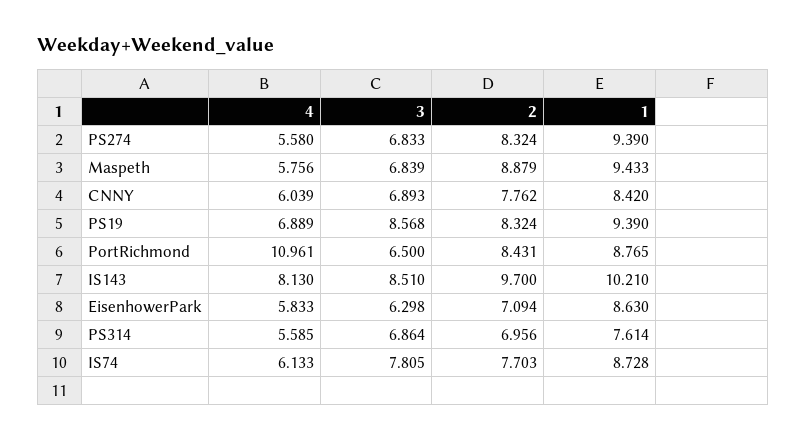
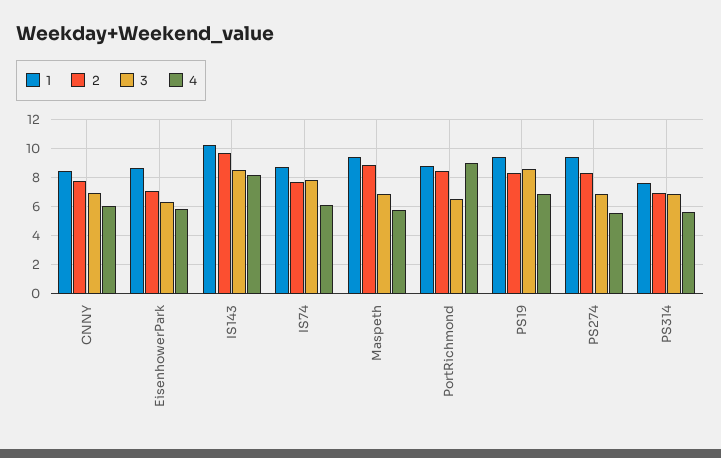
  {
    "4": {
      "PS274": 5.58,
      "Maspeth": 5.756,
      "CNNY": 6.039,
      "PS19": 6.889,
-     "PortRichmond": 10.961,
+     "PortRichmond": 9,
      "IS143": 8.13,
      "EisenhowerPark": 5.833,
      "PS314": 5.585,
      "IS74": 6.133
    },
    "3": {
      "PS274": 6.833,
      "Maspeth": 6.839,
      "CNNY": 6.893,
      "PS19": 8.568,
      "PortRichmond": 6.5,
      "IS143": 8.51,
      "EisenhowerPark": 6.298,
      "PS314": 6.864,
      "IS74": 7.805
    },
    "2": {
      "PS274": 8.324,
      "Maspeth": 8.879,
      "CNNY": 7.762,
      "PS19": 8.324,
      "PortRichmond": 8.431,
      "IS143": 9.7,
      "EisenhowerPark": 7.094,
      "PS314": 6.956,
      "IS74": 7.703
    },
    "1": {
      "PS274": 9.39,
      "Maspeth": 9.433,
      "CNNY": 8.42,
      "PS19": 9.39,
      "PortRichmond": 8.765,
      "IS143": 10.21,
      "EisenhowerPark": 8.63,
      "PS314": 7.614,
      "IS74": 8.728
    }
  }

